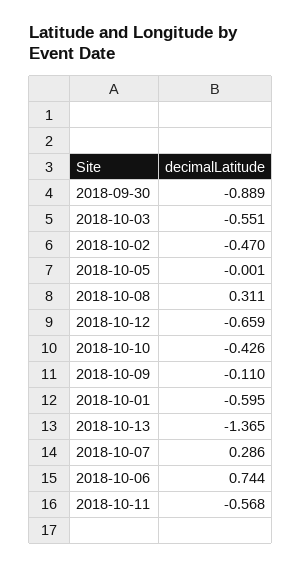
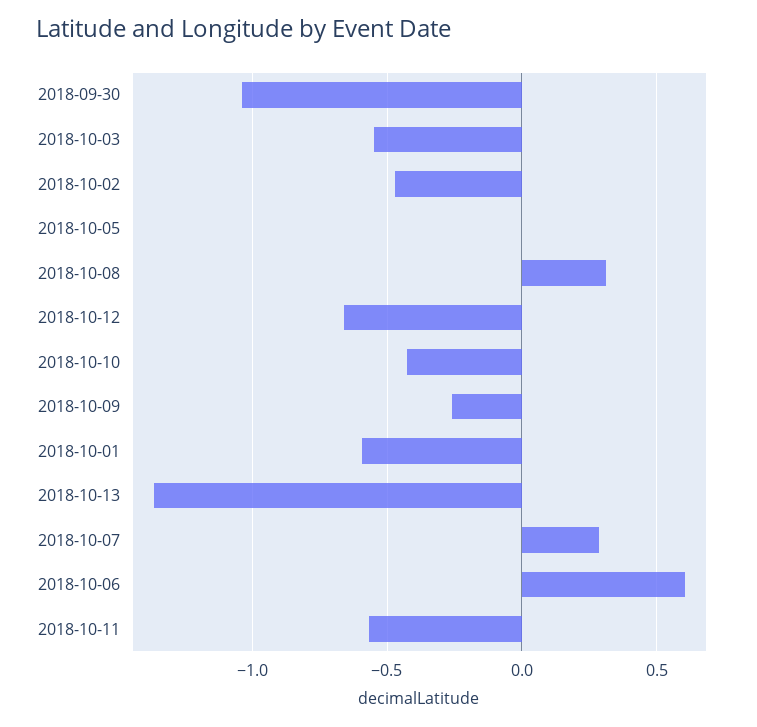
  {
-   "2018-09-30": -0.889,
+   "2018-09-30": -1.05,
    "2018-10-03": -0.551,
    "2018-10-02": -0.47,
    "2018-10-05": -0.001,
    "2018-10-08": 0.311,
    "2018-10-12": -0.659,
    "2018-10-10": -0.426,
-   "2018-10-09": -0.11,
+   "2018-10-09": -0.25,
    "2018-10-01": -0.595,
    "2018-10-13": -1.365,
    "2018-10-07": 0.286,
-   "2018-10-06": 0.744,
+   "2018-10-06": 0.6,
    "2018-10-11": -0.568
  }

